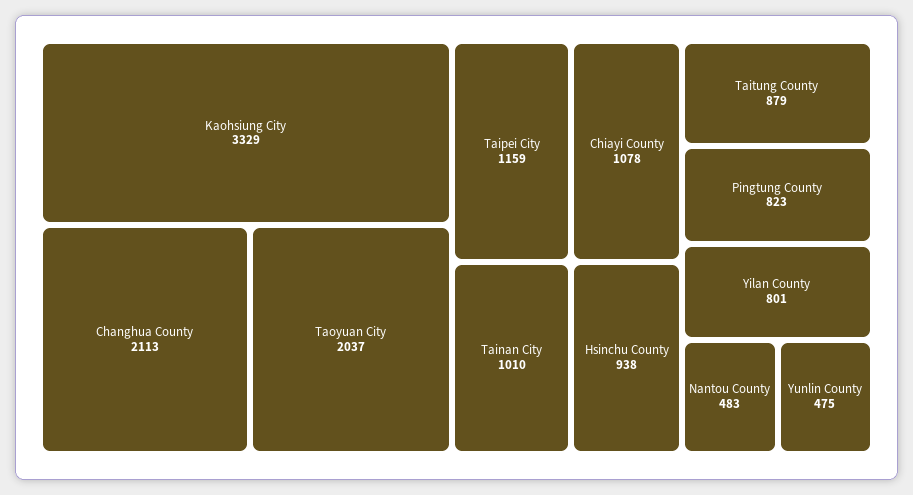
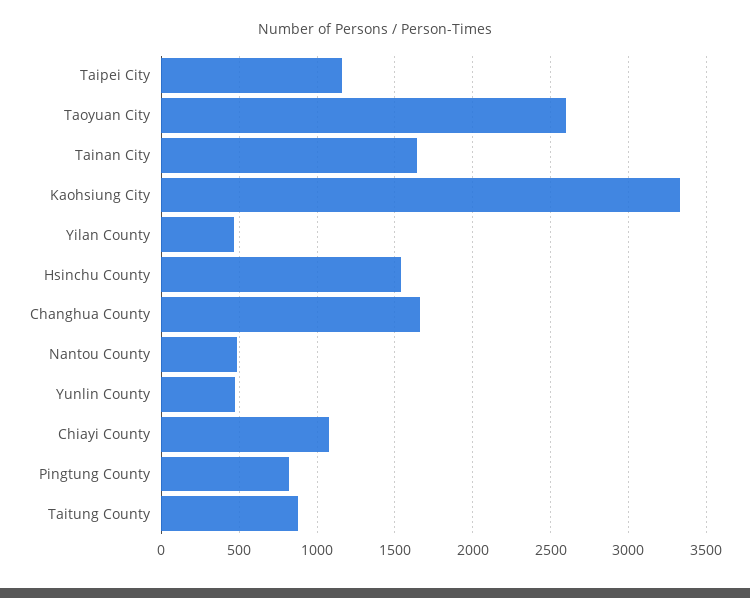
  {
    "Kaohsiung City": 3329,
-   "Changhua County": 2113,
+   "Changhua County": 1650,
-   "Taoyuan City": 2037,
+   "Taoyuan City": 2600,
    "Taipei City": 1159,
    "Chiayi County": 1078,
-   "Tainan City": 1010,
+   "Tainan City": 1650,
-   "Hsinchu County": 938,
+   "Hsinchu County": 1550,
    "Taitung County": 879,
    "Pingtung County": 823,
-   "Yilan County": 801,
+   "Yilan County": 450,
    "Nantou County": 483,
    "Yunlin County": 475
  }

